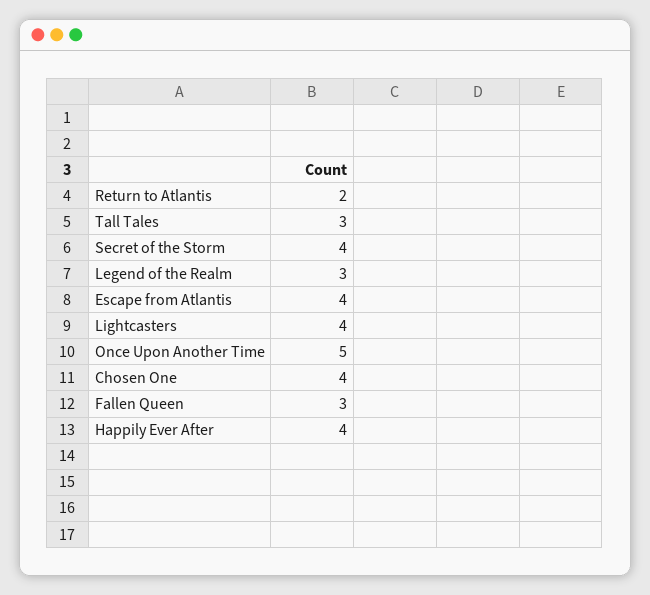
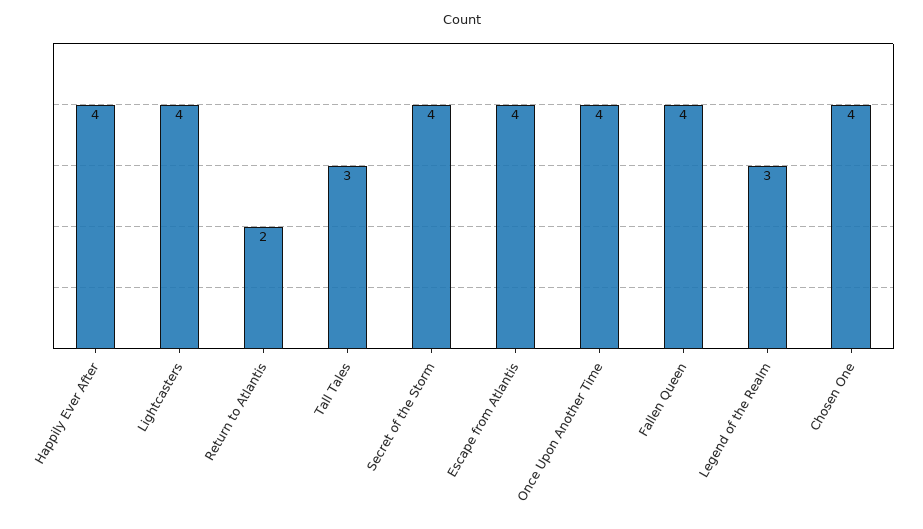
  {
    "Return to Atlantis": 2,
    "Tall Tales": 3,
    "Secret of the Storm": 4,
    "Legend of the Realm": 3,
    "Escape from Atlantis": 4,
    "Lightcasters": 4,
-   "Once Upon Another Time": 5,
+   "Once Upon Another Time": 4,
    "Chosen One": 4,
-   "Fallen Queen": 3,
+   "Fallen Queen": 4,
    "Happily Ever After": 4
  }

